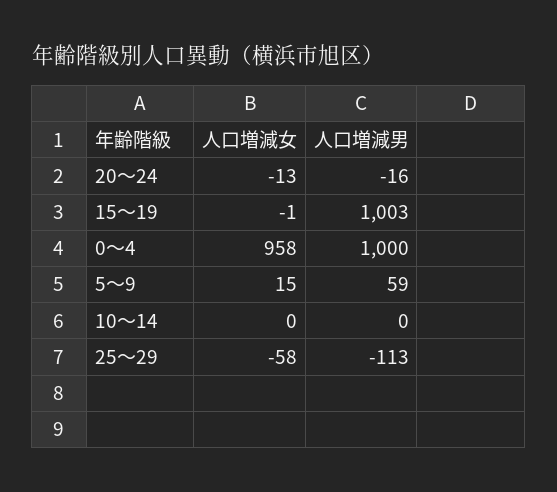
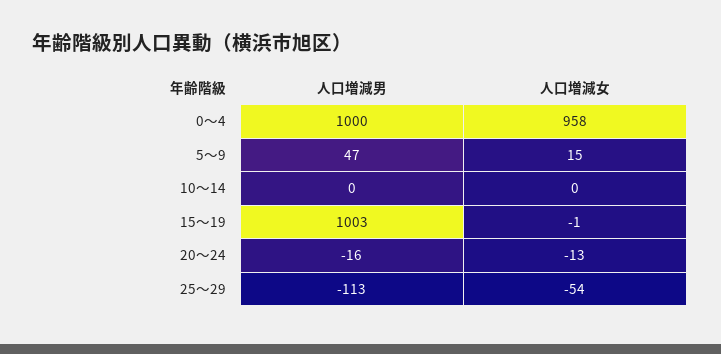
  {
    "人口増減女": {
      "20～24": -13,
      "15～19": -1,
      "0～4": 958,
      "5～9": 15,
      "10～14": 0,
-     "25～29": -58
+     "25～29": -54
    },
    "人口増減男": {
      "20～24": -16,
      "15～19": 1003,
      "0～4": 1000,
-     "5～9": 59,
+     "5～9": 47,
      "10～14": 0,
      "25～29": -113
    }
  }

